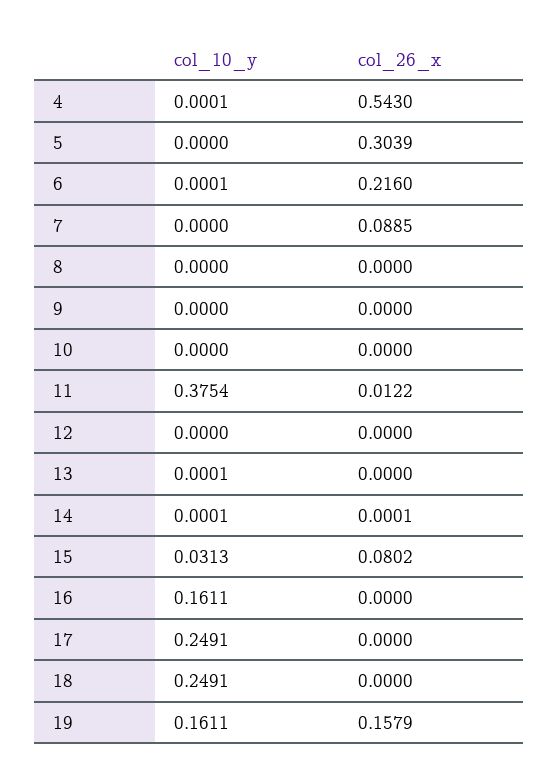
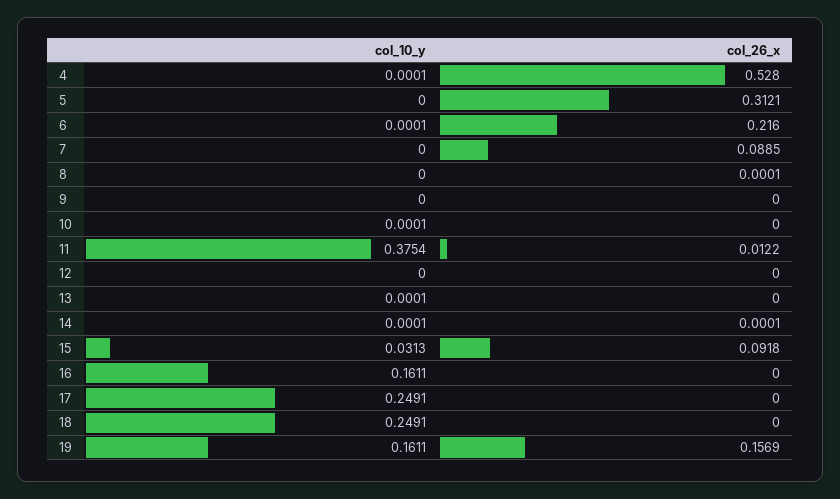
  {
    "col_10_y": {
      "4": 0.0001,
      "5": 0,
      "6": 0.0001,
      "7": 0,
      "8": 0,
      "9": 0,
-     "10": 0,
+     "10": 0.0001,
      "11": 0.3754,
      "12": 0,
      "13": 0.0001,
      "14": 0.0001,
      "15": 0.0313,
      "16": 0.1611,
      "17": 0.2491,
      "18": 0.2491,
      "19": 0.1611
    },
    "col_26_x": {
-     "4": 0.543,
+     "4": 0.528,
-     "5": 0.3039,
+     "5": 0.3121,
      "6": 0.216,
      "7": 0.0885,
-     "8": 0,
+     "8": 0.0001,
      "9": 0,
      "10": 0,
      "11": 0.0122,
      "12": 0,
      "13": 0,
      "14": 0.0001,
-     "15": 0.0802,
+     "15": 0.0918,
      "16": 0,
      "17": 0,
      "18": 0,
-     "19": 0.1579
+     "19": 0.1569
    }
  }

